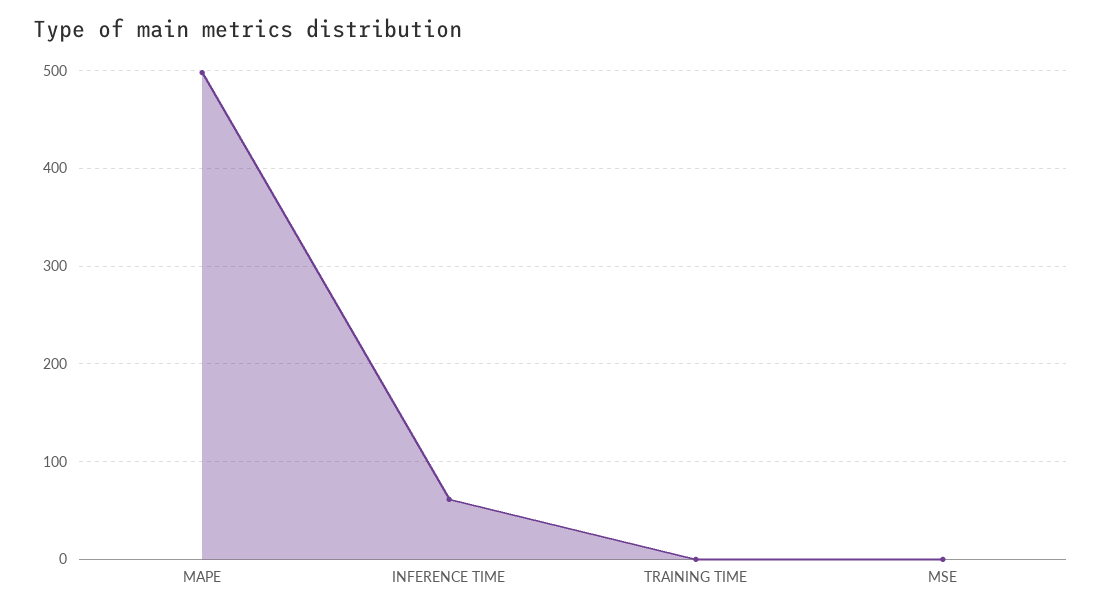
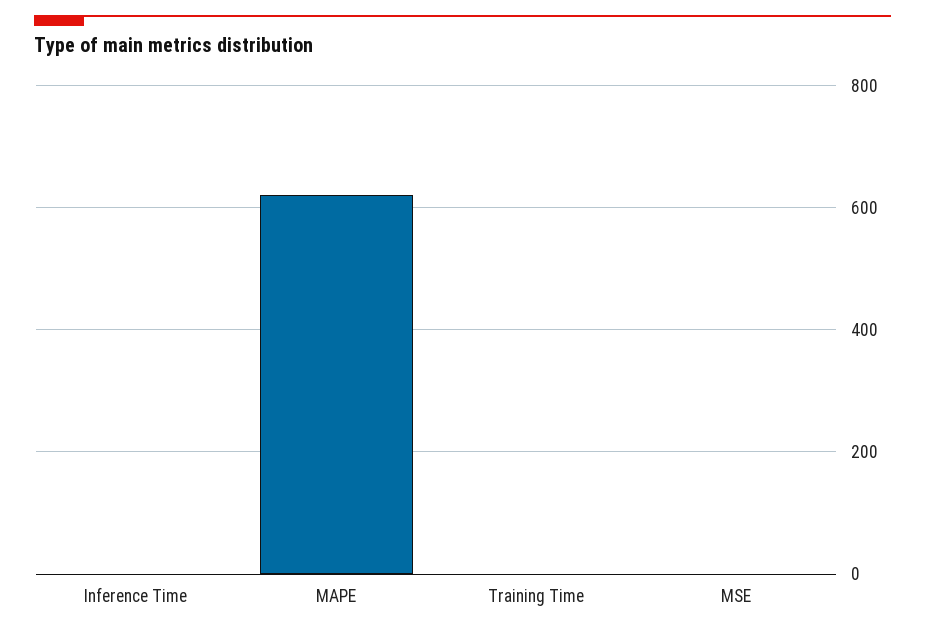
  {
-   "MAPE": 500,
+   "MAPE": 620,
-   "INFERENCE TIME": 60,
+   "INFERENCE TIME": 0,
    "TRAINING TIME": 0,
    "MSE": 0
  }

